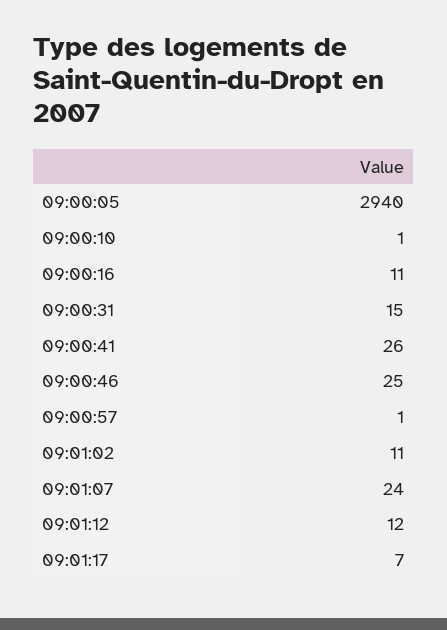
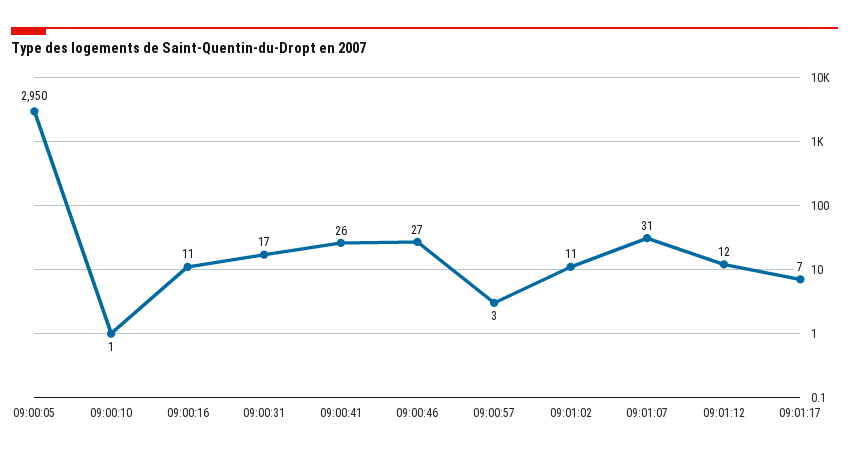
  {
-   "09:00:05": 2940,
+   "09:00:05": 2950,
    "09:00:10": 1,
    "09:00:16": 11,
-   "09:00:31": 15,
+   "09:00:31": 17,
    "09:00:41": 26,
-   "09:00:46": 25,
+   "09:00:46": 27,
-   "09:00:57": 1,
+   "09:00:57": 3,
    "09:01:02": 11,
-   "09:01:07": 24,
+   "09:01:07": 31,
    "09:01:12": 12,
    "09:01:17": 7
  }

